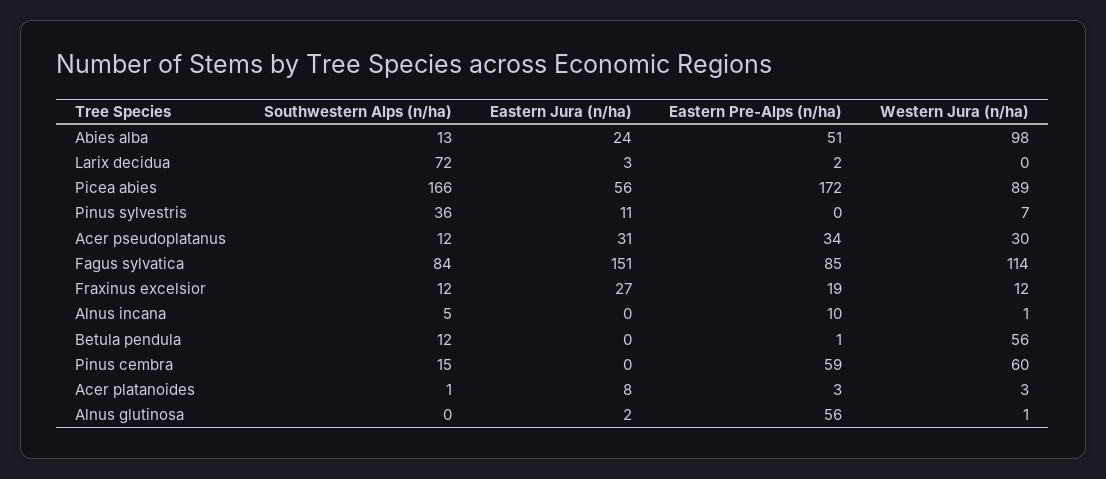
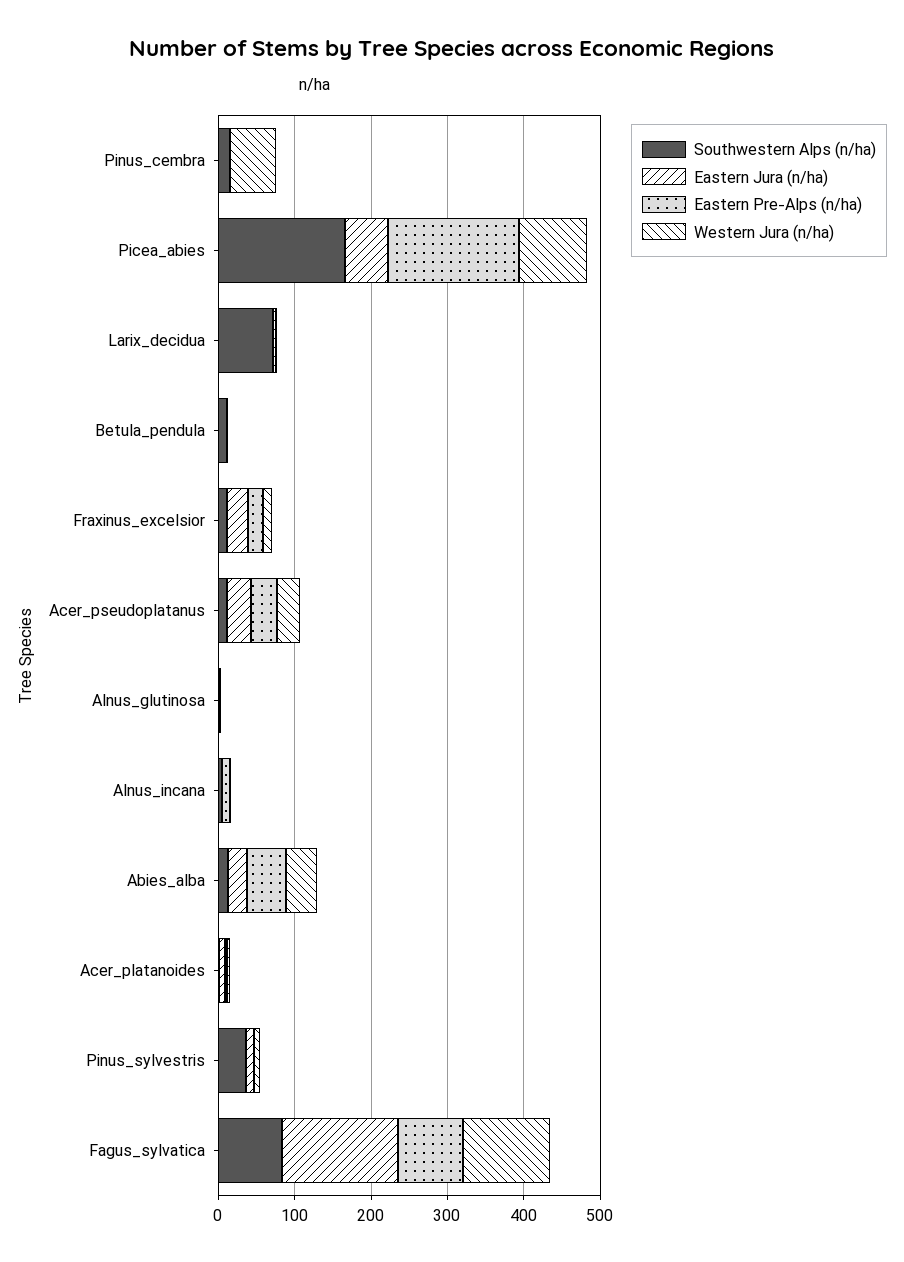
  {
    "Southwestern Alps (n/ha)": {
      "Abies alba": 13,
      "Larix decidua": 72,
      "Picea abies": 166,
      "Pinus sylvestris": 36,
      "Acer pseudoplatanus": 12,
      "Fagus sylvatica": 84,
      "Fraxinus excelsior": 12,
      "Alnus incana": 5,
      "Betula pendula": 12,
      "Pinus cembra": 15,
      "Acer platanoides": 1,
      "Alnus glutinosa": 0
    },
    "Eastern Jura (n/ha)": {
      "Abies alba": 24,
      "Larix decidua": 3,
      "Picea abies": 56,
      "Pinus sylvestris": 11,
      "Acer pseudoplatanus": 31,
      "Fagus sylvatica": 151,
      "Fraxinus excelsior": 27,
      "Alnus incana": 0,
      "Betula pendula": 0,
      "Pinus cembra": 0,
      "Acer platanoides": 8,
      "Alnus glutinosa": 2
    },
    "Eastern Pre-Alps (n/ha)": {
      "Abies alba": 51,
      "Larix decidua": 2,
      "Picea abies": 172,
      "Pinus sylvestris": 0,
      "Acer pseudoplatanus": 34,
      "Fagus sylvatica": 85,
      "Fraxinus excelsior": 19,
      "Alnus incana": 10,
      "Betula pendula": 1,
-     "Pinus cembra": 59,
+     "Pinus cembra": 0,
      "Acer platanoides": 3,
-     "Alnus glutinosa": 56
+     "Alnus glutinosa": 0
    },
    "Western Jura (n/ha)": {
-     "Abies alba": 98,
+     "Abies alba": 40,
      "Larix decidua": 0,
      "Picea abies": 89,
      "Pinus sylvestris": 7,
      "Acer pseudoplatanus": 30,
      "Fagus sylvatica": 114,
      "Fraxinus excelsior": 12,
      "Alnus incana": 1,
-     "Betula pendula": 56,
+     "Betula pendula": 0,
      "Pinus cembra": 60,
      "Acer platanoides": 3,
      "Alnus glutinosa": 1
    }
  }

